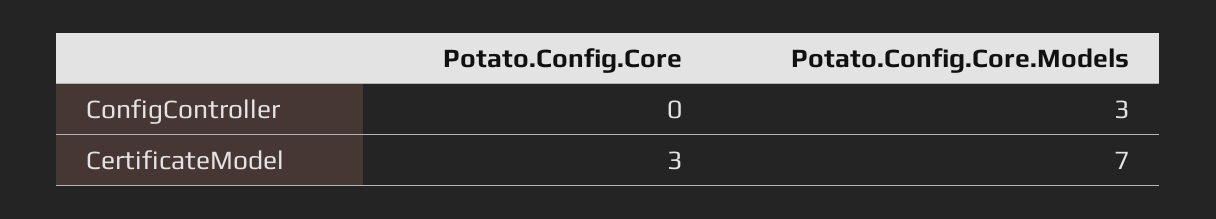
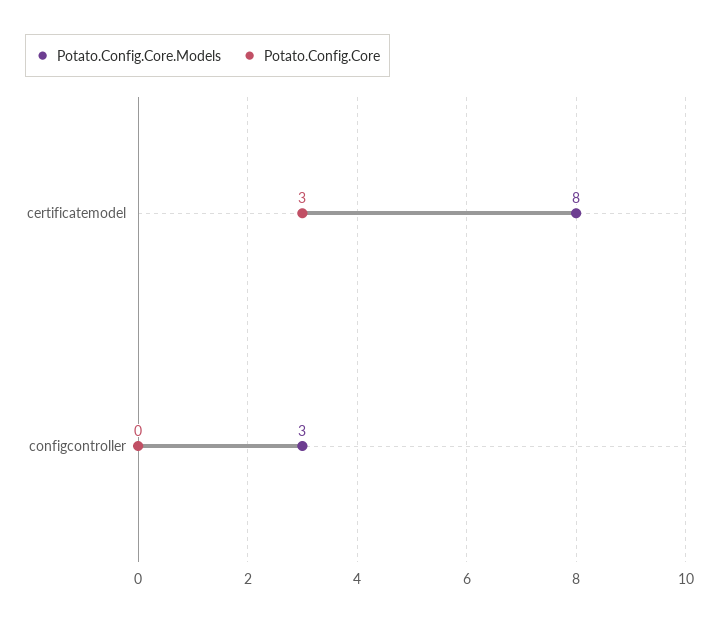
  {
    "Potato.Config.Core": {
      "ConfigController": 0,
      "CertificateModel": 3
    },
    "Potato.Config.Core.Models": {
      "ConfigController": 3,
-     "CertificateModel": 7
+     "CertificateModel": 8
    }
  }

